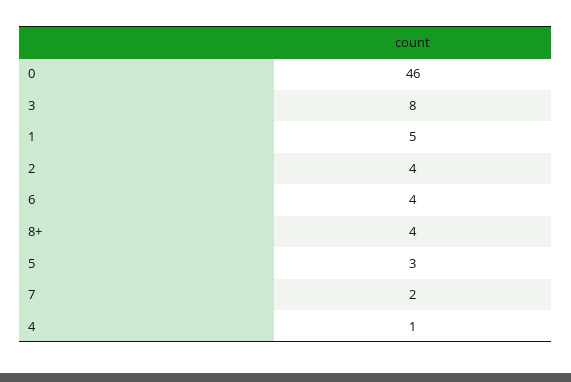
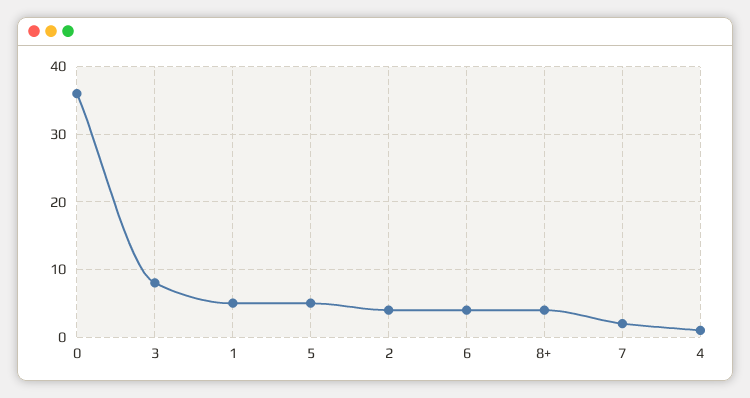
  {
-   "0": 46,
+   "0": 36,
    "3": 8,
    "1": 5,
    "2": 4,
    "6": 4,
    "8+": 4,
-   "5": 3,
+   "5": 5,
    "7": 2,
    "4": 1
  }

